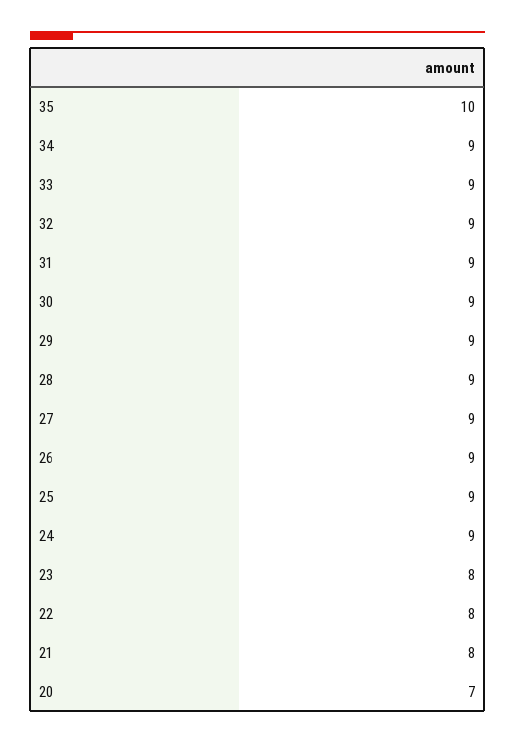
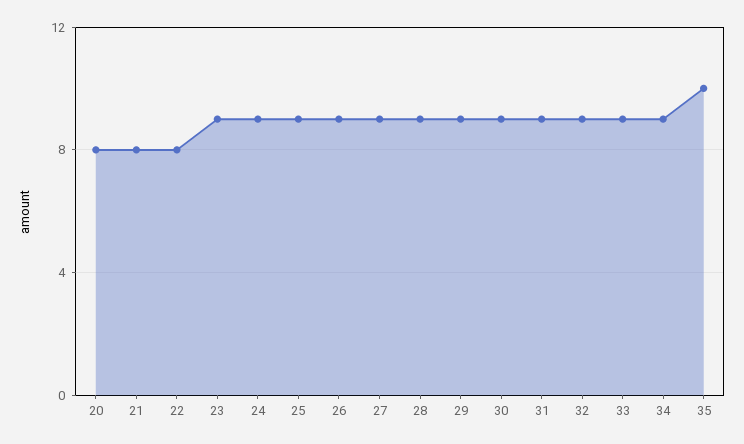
  {
    "35": 10,
    "34": 9,
    "33": 9,
    "32": 9,
    "31": 9,
    "30": 9,
    "29": 9,
    "28": 9,
    "27": 9,
    "26": 9,
    "25": 9,
    "24": 9,
-   "23": 8,
+   "23": 9,
    "22": 8,
    "21": 8,
-   "20": 7
+   "20": 8
  }

